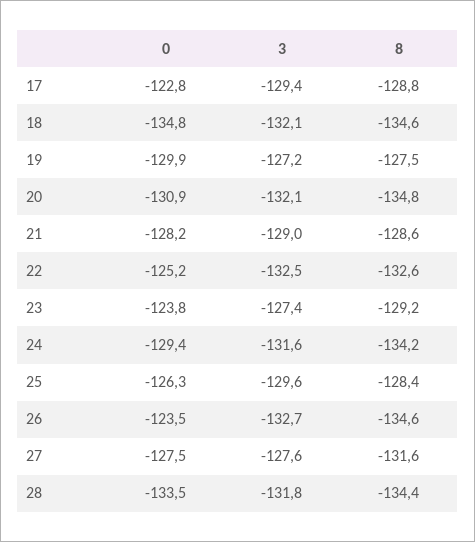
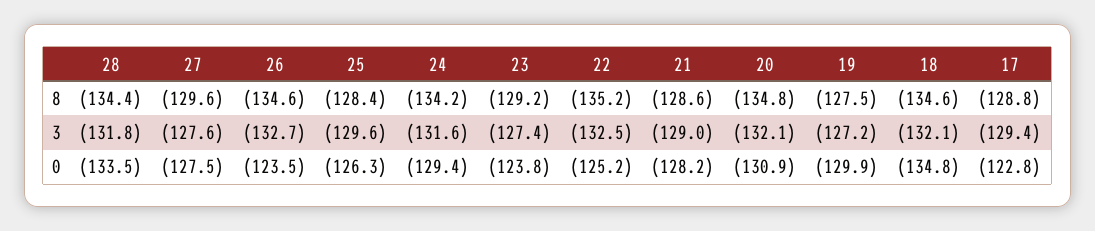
  {
    "0": {
      "17": -122.8,
      "18": -134.8,
      "19": -129.9,
      "20": -130.9,
      "21": -128.2,
      "22": -125.2,
      "23": -123.8,
      "24": -129.4,
      "25": -126.3,
      "26": -123.5,
      "27": -127.5,
      "28": -133.5
    },
    "3": {
      "17": -129.4,
      "18": -132.1,
      "19": -127.2,
      "20": -132.1,
      "21": -129,
      "22": -132.5,
      "23": -127.4,
      "24": -131.6,
      "25": -129.6,
      "26": -132.7,
      "27": -127.6,
      "28": -131.8
    },
    "8": {
      "17": -128.8,
      "18": -134.6,
      "19": -127.5,
      "20": -134.8,
      "21": -128.6,
-     "22": -132.6,
+     "22": -135.2,
      "23": -129.2,
      "24": -134.2,
      "25": -128.4,
      "26": -134.6,
-     "27": -131.6,
+     "27": -129.6,
      "28": -134.4
    }
  }

